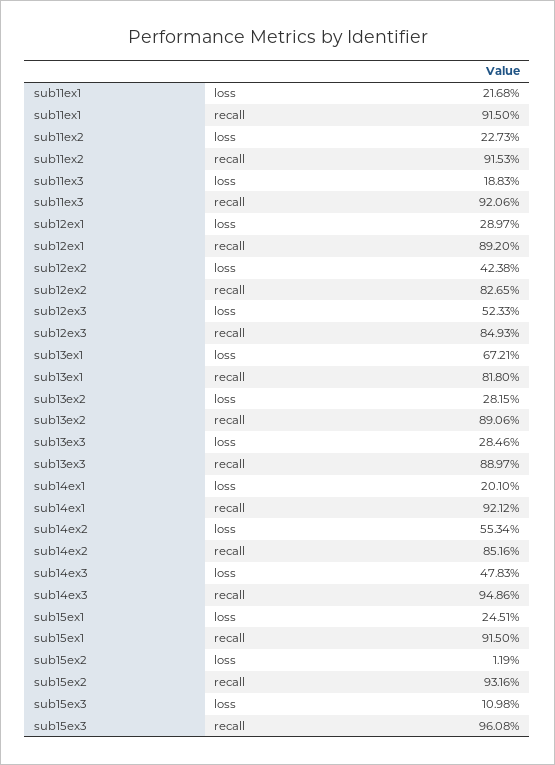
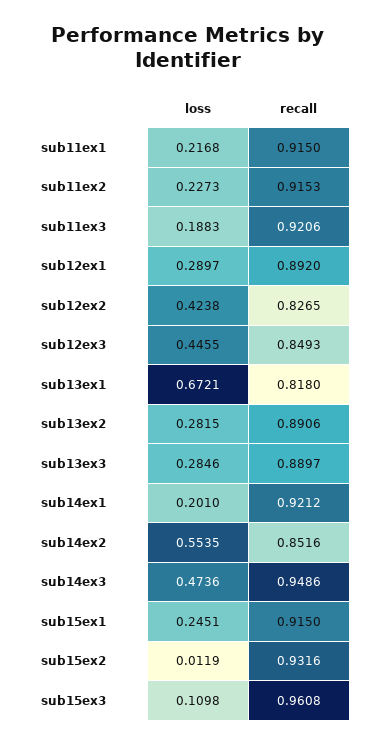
  {
    "sub11ex1": {
      "loss": 0.2168,
      "recall": 0.915
    },
    "sub11ex2": {
      "loss": 0.2273,
      "recall": 0.9153
    },
    "sub11ex3": {
      "loss": 0.1883,
      "recall": 0.9206
    },
    "sub12ex1": {
      "loss": 0.2897,
      "recall": 0.892
    },
    "sub12ex2": {
      "loss": 0.4238,
      "recall": 0.8265
    },
    "sub12ex3": {
-     "loss": 0.5233,
+     "loss": 0.4455,
      "recall": 0.8493
    },
    "sub13ex1": {
      "loss": 0.6721,
      "recall": 0.818
    },
    "sub13ex2": {
      "loss": 0.2815,
      "recall": 0.8906
    },
    "sub13ex3": {
      "loss": 0.2846,
      "recall": 0.8897
    },
    "sub14ex1": {
      "loss": 0.201,
      "recall": 0.9212
    },
    "sub14ex2": {
-     "loss": 0.5534,
+     "loss": 0.5535,
      "recall": 0.8516
    },
    "sub14ex3": {
-     "loss": 0.4783,
+     "loss": 0.4736,
      "recall": 0.9486
    },
    "sub15ex1": {
      "loss": 0.2451,
      "recall": 0.915
    },
    "sub15ex2": {
      "loss": 0.0119,
      "recall": 0.9316
    },
    "sub15ex3": {
      "loss": 0.1098,
      "recall": 0.9608
    }
  }

